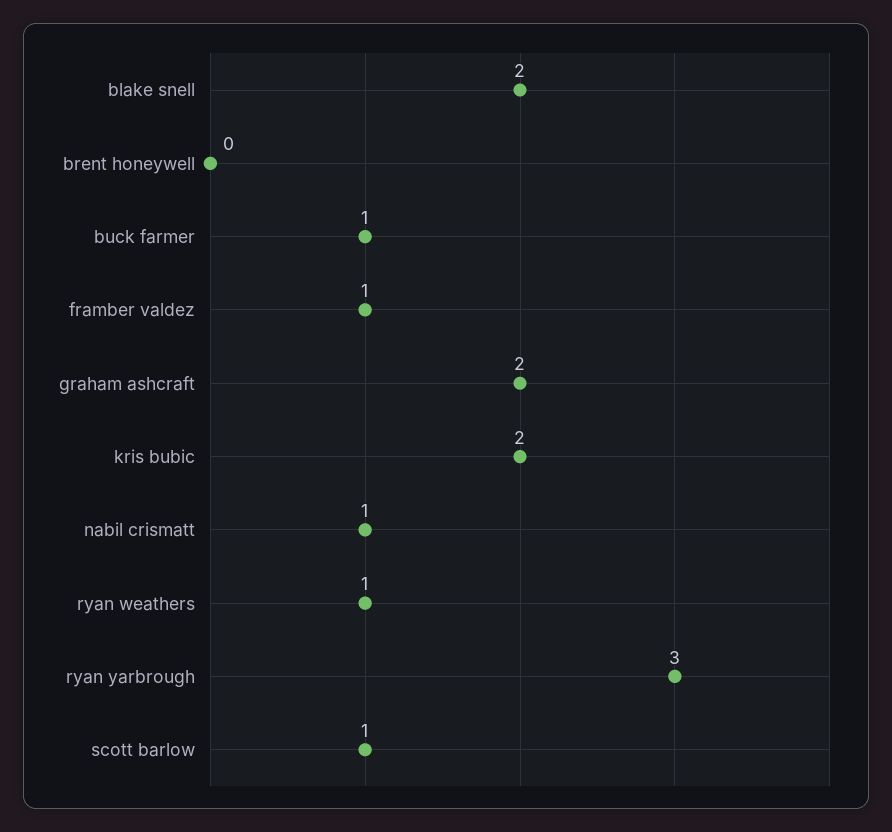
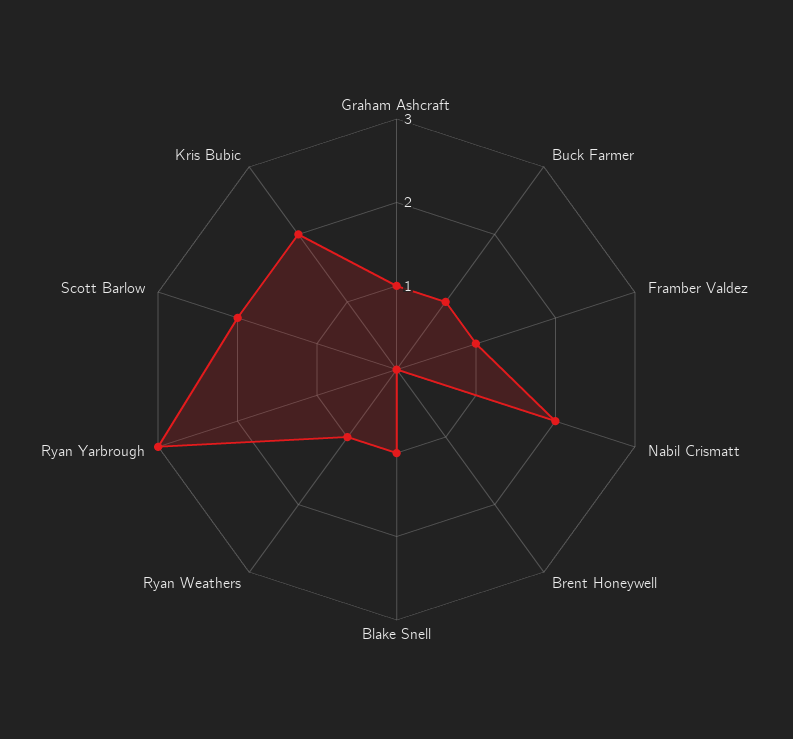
  {
-   "blake snell": 2,
+   "blake snell": 1,
    "brent honeywell": 0,
    "buck farmer": 1,
    "framber valdez": 1,
-   "graham ashcraft": 2,
+   "graham ashcraft": 1,
    "kris bubic": 2,
-   "nabil crismatt": 1,
+   "nabil crismatt": 2,
    "ryan weathers": 1,
    "ryan yarbrough": 3,
-   "scott barlow": 1
+   "scott barlow": 2
  }

